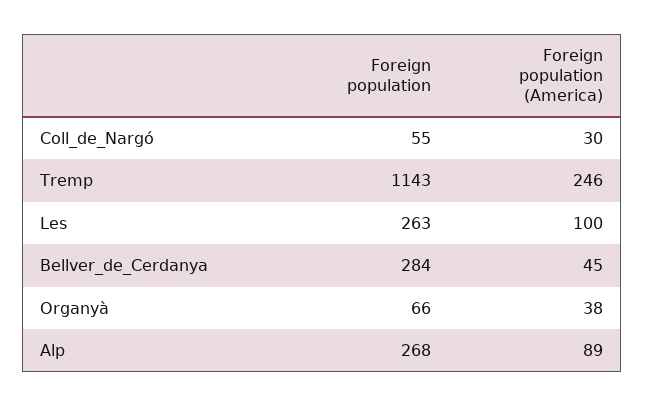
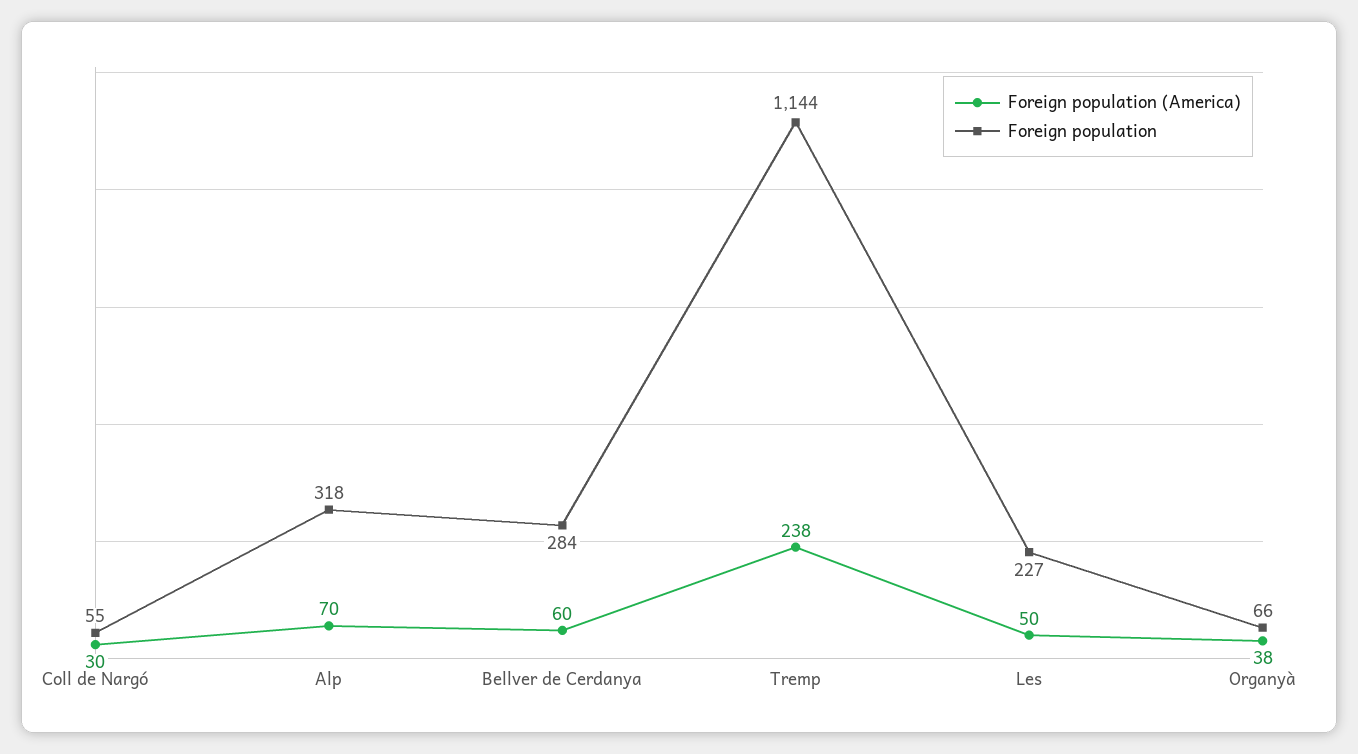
  {
    "Foreign population": {
      "Coll_de_Nargó": 55,
-     "Tremp": 1143,
+     "Tremp": 1144,
-     "Les": 263,
+     "Les": 227,
      "Bellver_de_Cerdanya": 284,
      "Organyà": 66,
-     "Alp": 268
+     "Alp": 318
    },
    "Foreign population (America)": {
      "Coll_de_Nargó": 30,
-     "Tremp": 246,
+     "Tremp": 238,
-     "Les": 100,
+     "Les": 50,
-     "Bellver_de_Cerdanya": 45,
+     "Bellver_de_Cerdanya": 60,
      "Organyà": 38,
-     "Alp": 89
+     "Alp": 70
    }
  }

